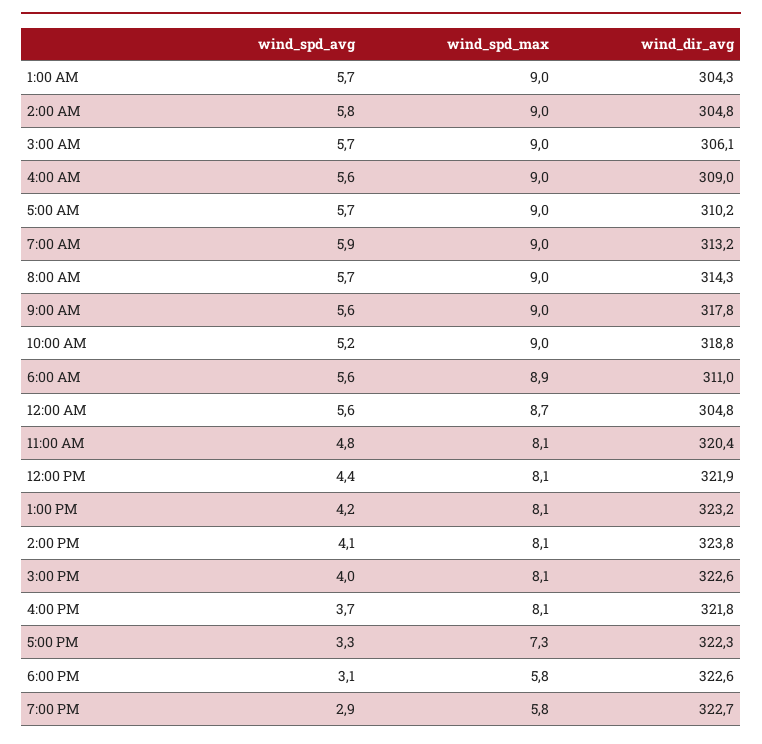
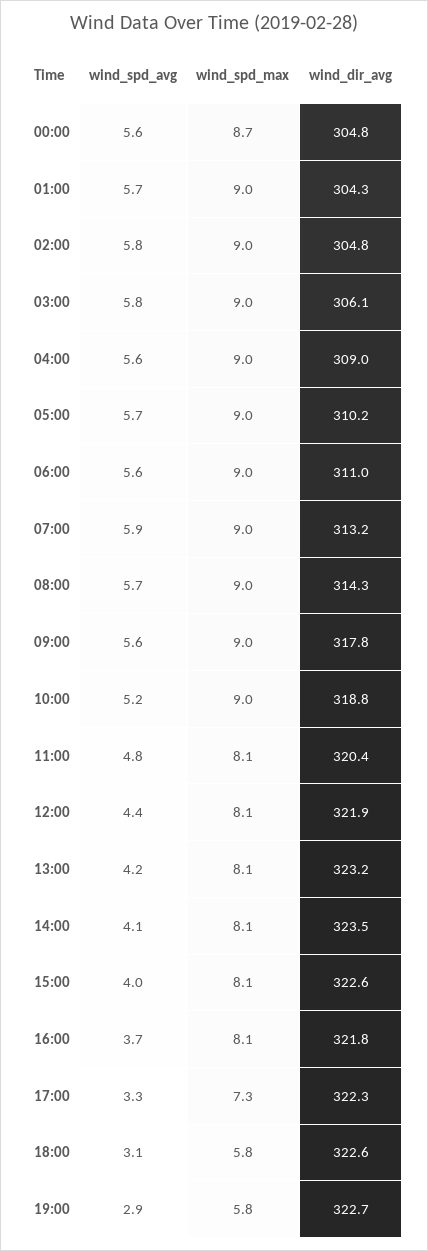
  {
    "wind_spd_avg": {
      "1:00 AM": 5.7,
      "2:00 AM": 5.8,
-     "3:00 AM": 5.7,
+     "3:00 AM": 5.8,
      "4:00 AM": 5.6,
      "5:00 AM": 5.7,
      "7:00 AM": 5.9,
      "8:00 AM": 5.7,
      "9:00 AM": 5.6,
      "10:00 AM": 5.2,
      "6:00 AM": 5.6,
      "12:00 AM": 5.6,
      "11:00 AM": 4.8,
      "12:00 PM": 4.4,
      "1:00 PM": 4.2,
      "2:00 PM": 4.1,
      "3:00 PM": 4,
      "4:00 PM": 3.7,
      "5:00 PM": 3.3,
      "6:00 PM": 3.1,
      "7:00 PM": 2.9
    },
    "wind_spd_max": {
      "1:00 AM": 9,
      "2:00 AM": 9,
      "3:00 AM": 9,
      "4:00 AM": 9,
      "5:00 AM": 9,
      "7:00 AM": 9,
      "8:00 AM": 9,
      "9:00 AM": 9,
      "10:00 AM": 9,
-     "6:00 AM": 8.9,
+     "6:00 AM": 9,
      "12:00 AM": 8.7,
      "11:00 AM": 8.1,
      "12:00 PM": 8.1,
      "1:00 PM": 8.1,
      "2:00 PM": 8.1,
      "3:00 PM": 8.1,
      "4:00 PM": 8.1,
      "5:00 PM": 7.3,
      "6:00 PM": 5.8,
      "7:00 PM": 5.8
    },
    "wind_dir_avg": {
      "1:00 AM": 304.3,
      "2:00 AM": 304.8,
      "3:00 AM": 306.1,
      "4:00 AM": 309,
      "5:00 AM": 310.2,
      "7:00 AM": 313.2,
      "8:00 AM": 314.3,
      "9:00 AM": 317.8,
      "10:00 AM": 318.8,
      "6:00 AM": 311,
      "12:00 AM": 304.8,
      "11:00 AM": 320.4,
      "12:00 PM": 321.9,
      "1:00 PM": 323.2,
-     "2:00 PM": 323.8,
+     "2:00 PM": 323.5,
      "3:00 PM": 322.6,
      "4:00 PM": 321.8,
      "5:00 PM": 322.3,
      "6:00 PM": 322.6,
      "7:00 PM": 322.7
    }
  }

